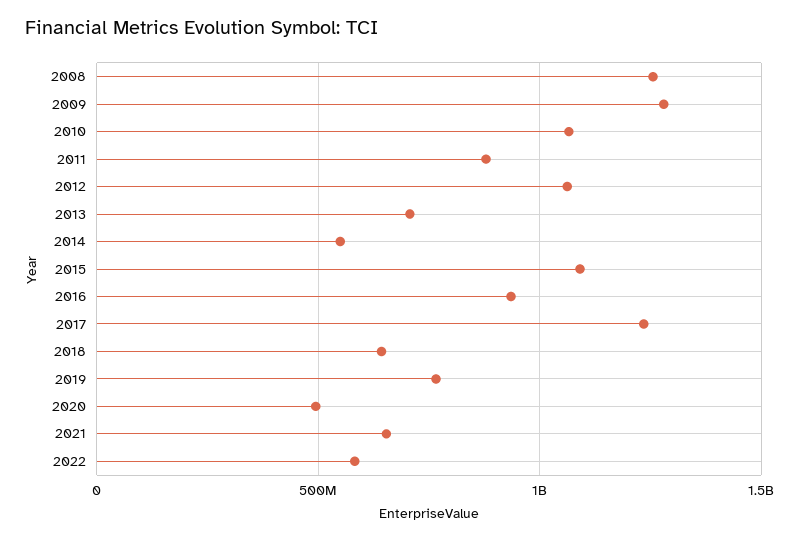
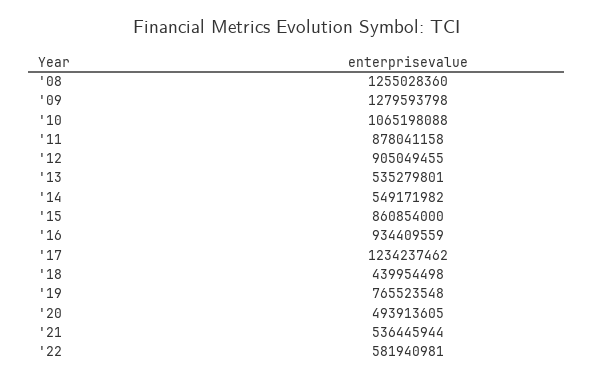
  {
    "2008": 1255028360,
    "2009": 1279593798,
    "2010": 1065198088,
    "2011": 878041158,
-   "2012": 1050000000,
+   "2012": 905049455,
-   "2013": 700000000,
+   "2013": 535279801,
    "2014": 549171982,
-   "2015": 1100000000,
+   "2015": 860854000,
    "2016": 934409559,
    "2017": 1234237462,
-   "2018": 650000000,
+   "2018": 439954498,
    "2019": 765523548,
    "2020": 493913605,
-   "2021": 650000000,
+   "2021": 536445944,
    "2022": 581940981
  }

